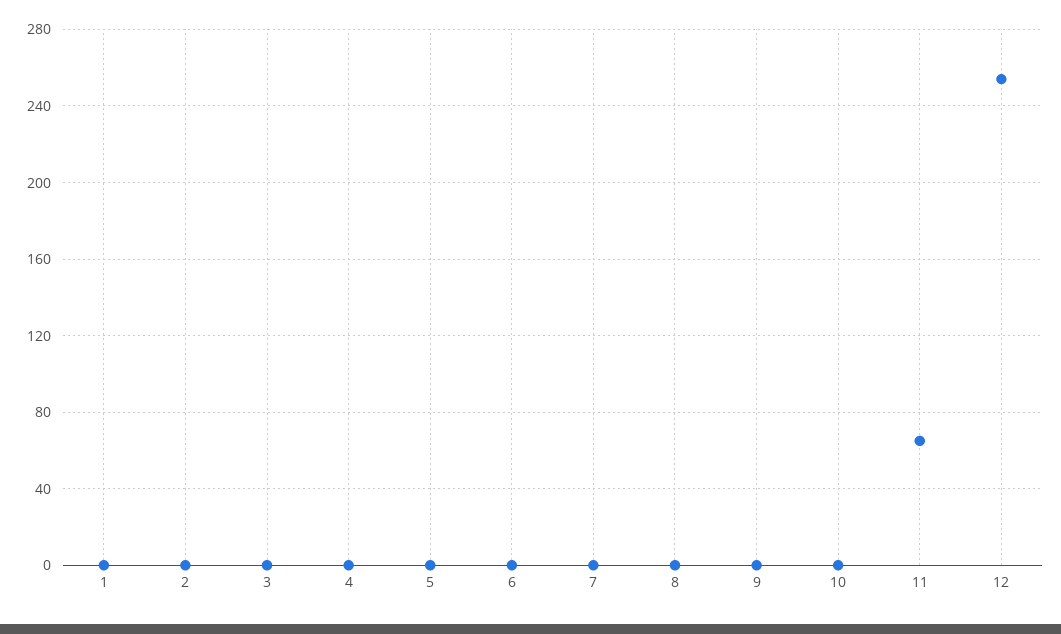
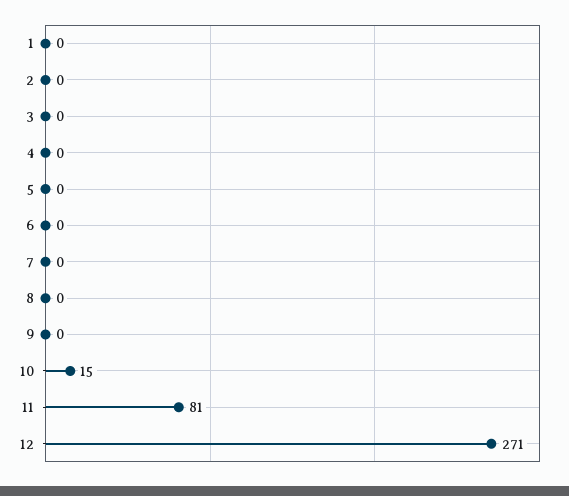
  {
    "1": 0,
    "2": 0,
    "3": 0,
    "4": 0,
    "5": 0,
    "6": 0,
    "7": 0,
    "8": 0,
    "9": 0,
-   "10": 0,
+   "10": 15,
-   "11": 65,
+   "11": 81,
-   "12": 255
+   "12": 271
  }

